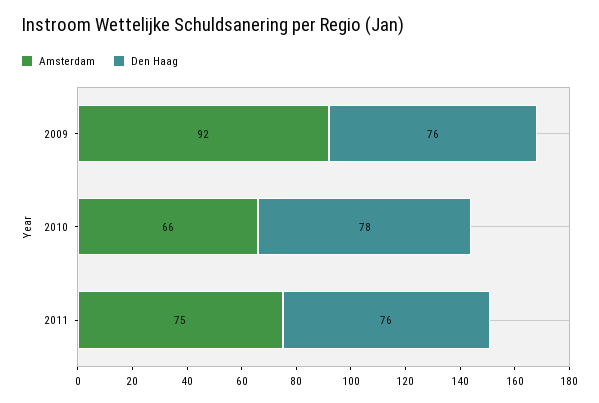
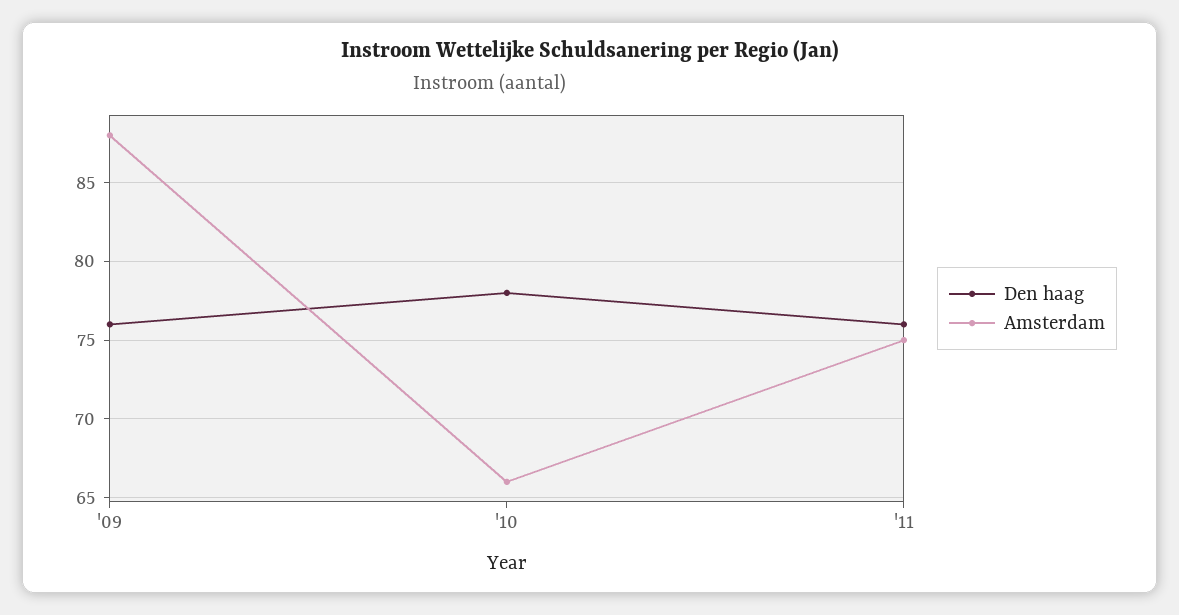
  {
    "Amsterdam": {
-     "2009": 92,
+     "2009": 88,
      "2010": 66,
      "2011": 75
    },
    "Den Haag": {
      "2009": 76,
      "2010": 78,
      "2011": 76
    }
  }

